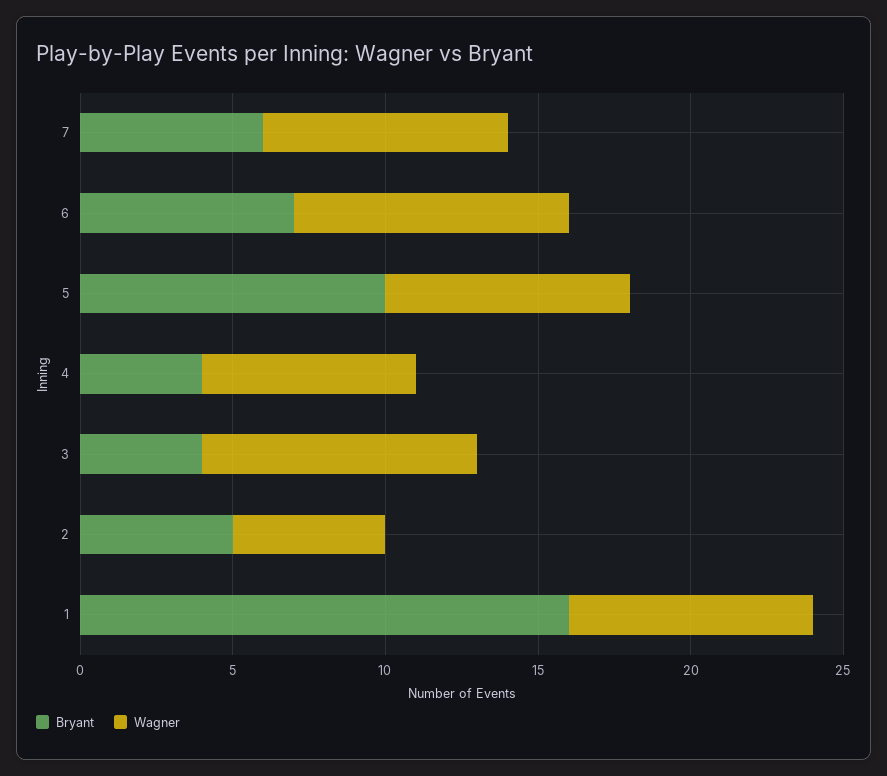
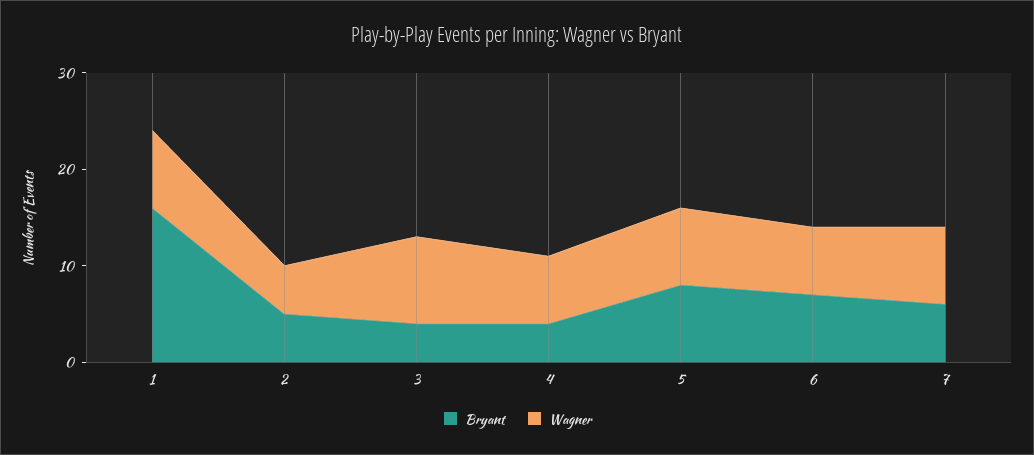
  {
    "Bryant": {
      "7": 6,
      "6": 7,
-     "5": 10,
+     "5": 8,
      "4": 4,
      "3": 4,
      "2": 5,
      "1": 16
    },
    "Wagner": {
      "7": 8,
-     "6": 9,
+     "6": 7,
      "5": 8,
      "4": 7,
      "3": 9,
      "2": 5,
      "1": 8
    }
  }

